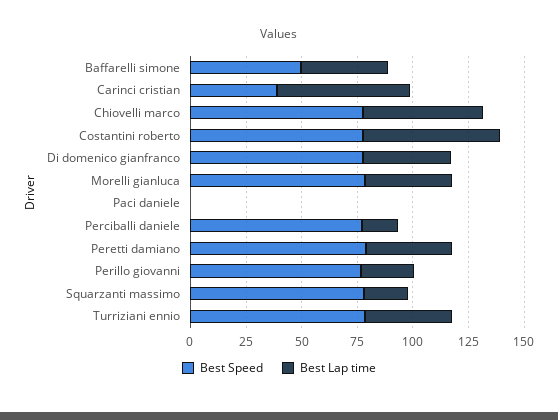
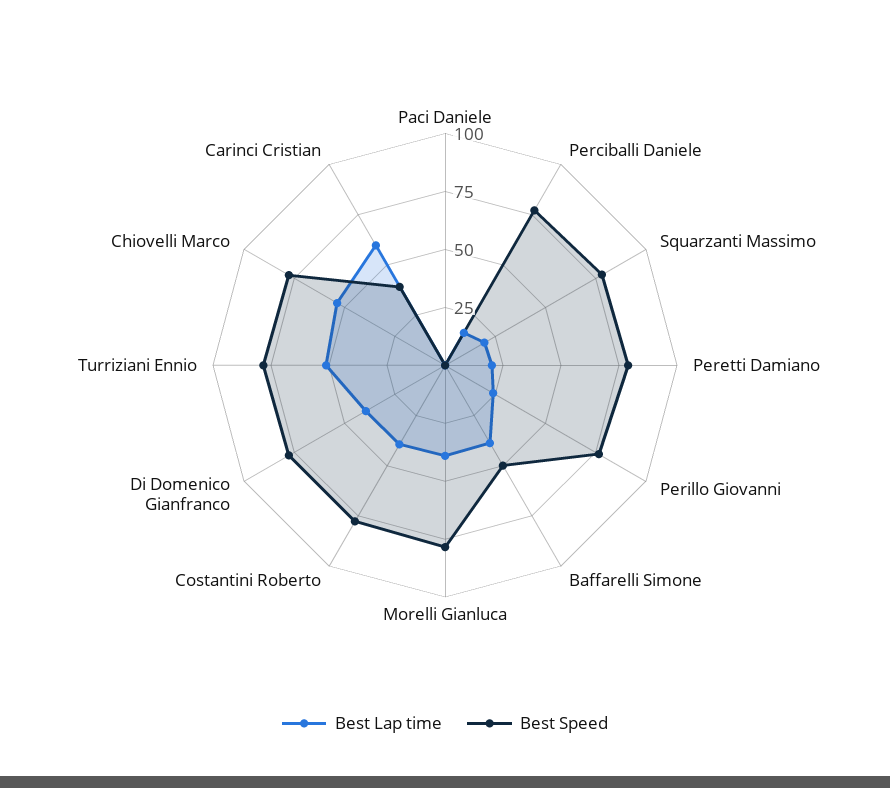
  {
    "Best Speed": {
      "Baffarelli simone": 50,
      "Carinci cristian": 40,
      "Chiovelli marco": 80,
      "Costantini roberto": 80,
      "Di domenico gianfranco": 80,
      "Morelli gianluca": 80,
      "Paci daniele": 0,
      "Perciballi daniele": 75,
      "Peretti damiano": 80,
      "Perillo giovanni": 75,
      "Squarzanti massimo": 80,
      "Turriziani ennio": 80
    },
    "Best Lap time": {
      "Baffarelli simone": 40,
      "Carinci cristian": 60,
      "Chiovelli marco": 55,
-     "Costantini roberto": 60,
+     "Costantini roberto": 40,
      "Di domenico gianfranco": 40,
      "Morelli gianluca": 40,
      "Paci daniele": 0,
      "Perciballi daniele": 15,
-     "Peretti damiano": 40,
+     "Peretti damiano": 20,
      "Perillo giovanni": 25,
      "Squarzanti massimo": 20,
-     "Turriziani ennio": 40
+     "Turriziani ennio": 50
    }
  }

